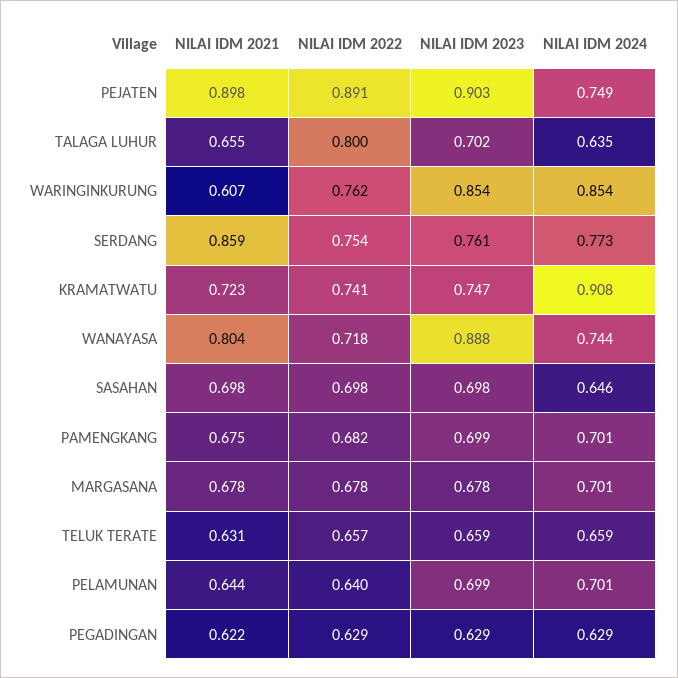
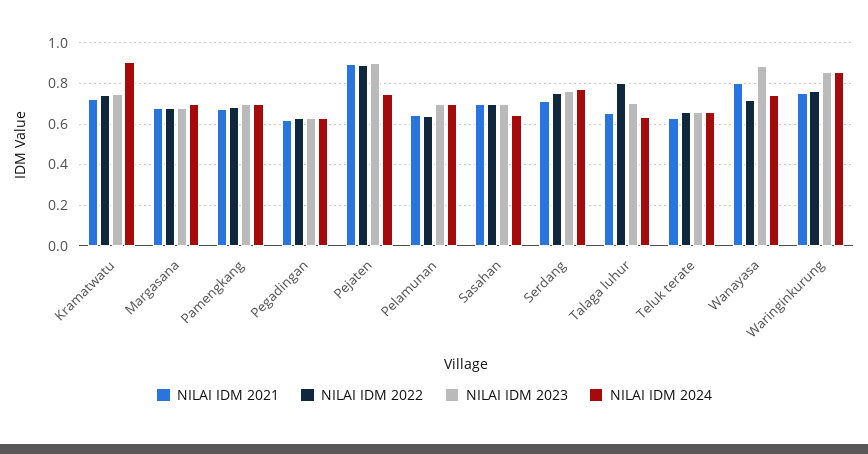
  {
    "NILAI IDM 2021": {
      "PEJATEN": 0.898,
      "TALAGA LUHUR": 0.655,
-     "WARINGINKURUNG": 0.607,
+     "WARINGINKURUNG": 0.75,
-     "SERDANG": 0.859,
+     "SERDANG": 0.7,
      "KRAMATWATU": 0.723,
      "WANAYASA": 0.804,
      "SASAHAN": 0.698,
      "PAMENGKANG": 0.675,
      "MARGASANA": 0.678,
      "TELUK TERATE": 0.631,
      "PELAMUNAN": 0.644,
      "PEGADINGAN": 0.622
    },
    "NILAI IDM 2022": {
      "PEJATEN": 0.891,
      "TALAGA LUHUR": 0.8,
      "WARINGINKURUNG": 0.762,
      "SERDANG": 0.754,
      "KRAMATWATU": 0.741,
      "WANAYASA": 0.718,
      "SASAHAN": 0.698,
      "PAMENGKANG": 0.682,
      "MARGASANA": 0.678,
      "TELUK TERATE": 0.657,
      "PELAMUNAN": 0.64,
      "PEGADINGAN": 0.629
    },
    "NILAI IDM 2023": {
      "PEJATEN": 0.903,
      "TALAGA LUHUR": 0.702,
      "WARINGINKURUNG": 0.854,
      "SERDANG": 0.761,
      "KRAMATWATU": 0.747,
      "WANAYASA": 0.888,
      "SASAHAN": 0.698,
      "PAMENGKANG": 0.699,
      "MARGASANA": 0.678,
      "TELUK TERATE": 0.659,
      "PELAMUNAN": 0.699,
      "PEGADINGAN": 0.629
    },
    "NILAI IDM 2024": {
      "PEJATEN": 0.749,
      "TALAGA LUHUR": 0.635,
      "WARINGINKURUNG": 0.854,
      "SERDANG": 0.773,
      "KRAMATWATU": 0.908,
      "WANAYASA": 0.744,
      "SASAHAN": 0.646,
      "PAMENGKANG": 0.701,
      "MARGASANA": 0.701,
      "TELUK TERATE": 0.659,
      "PELAMUNAN": 0.701,
      "PEGADINGAN": 0.629
    }
  }

